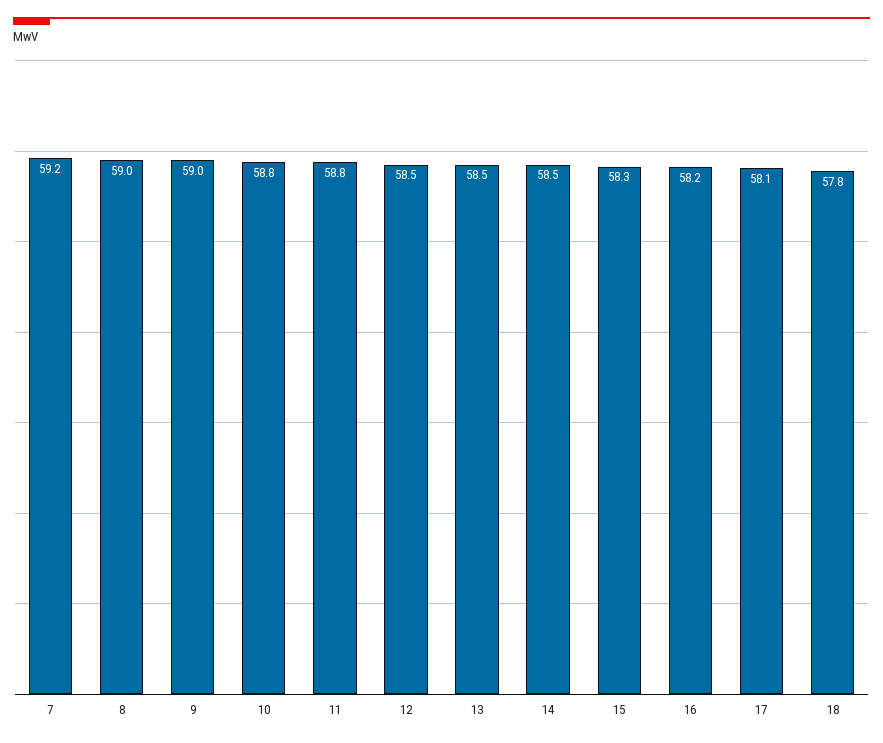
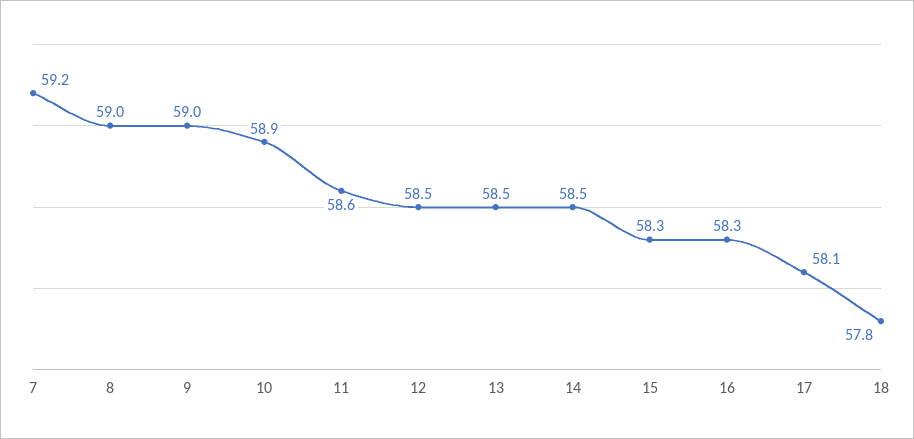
  {
    "7": 59.2,
    "8": 59,
    "9": 59,
-   "10": 58.8,
+   "10": 58.9,
-   "11": 58.8,
+   "11": 58.6,
    "12": 58.5,
    "13": 58.5,
    "14": 58.5,
    "15": 58.3,
-   "16": 58.2,
+   "16": 58.3,
    "17": 58.1,
    "18": 57.8
  }

